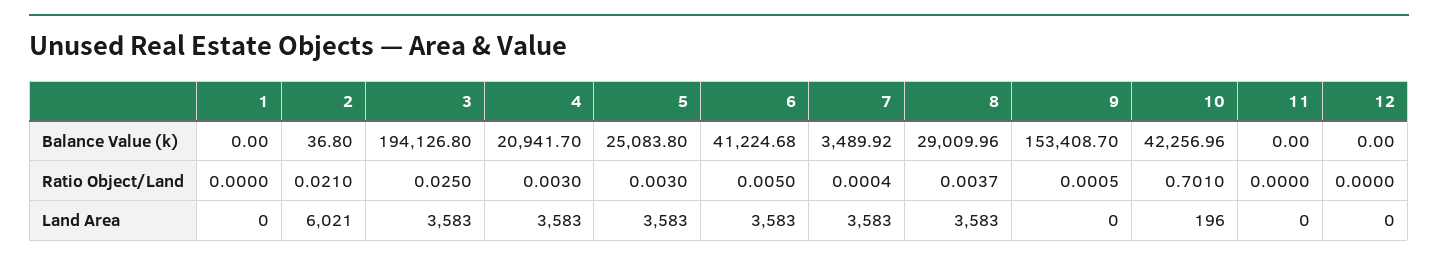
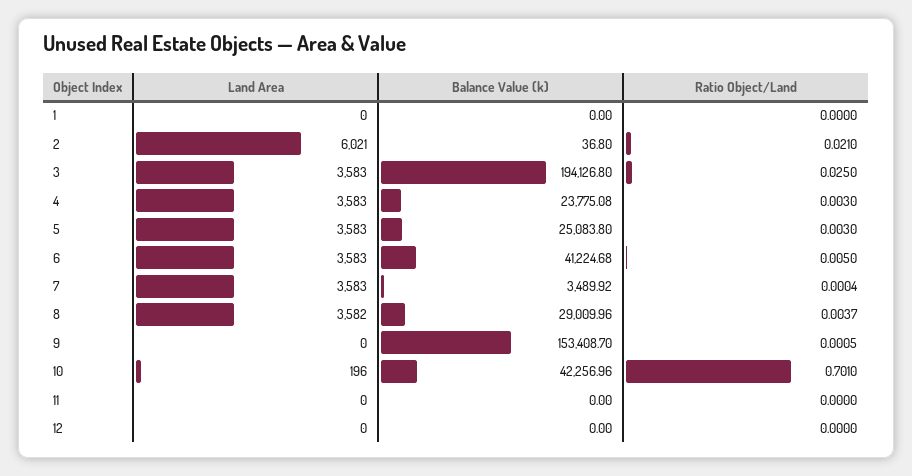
  {
    "1": {
      "Balance Value (k)": 0,
      "Ratio Object/Land": 0,
      "Land Area": 0
    },
    "2": {
      "Balance Value (k)": 36.8,
      "Ratio Object/Land": 0.021,
      "Land Area": 6021
    },
    "3": {
      "Balance Value (k)": 194126.8,
      "Ratio Object/Land": 0.025,
      "Land Area": 3583
    },
    "4": {
-     "Balance Value (k)": 20941.7,
+     "Balance Value (k)": 23775.08,
      "Ratio Object/Land": 0.003,
      "Land Area": 3583
    },
    "5": {
      "Balance Value (k)": 25083.8,
      "Ratio Object/Land": 0.003,
      "Land Area": 3583
    },
    "6": {
      "Balance Value (k)": 41224.68,
      "Ratio Object/Land": 0.005,
      "Land Area": 3583
    },
    "7": {
      "Balance Value (k)": 3489.92,
      "Ratio Object/Land": 0.0004,
      "Land Area": 3583
    },
    "8": {
      "Balance Value (k)": 29009.96,
      "Ratio Object/Land": 0.0037,
-     "Land Area": 3583
+     "Land Area": 3582
    },
    "9": {
      "Balance Value (k)": 153408.7,
      "Ratio Object/Land": 0.0005,
      "Land Area": 0
    },
    "10": {
      "Balance Value (k)": 42256.96,
      "Ratio Object/Land": 0.701,
      "Land Area": 196
    },
    "11": {
      "Balance Value (k)": 0,
      "Ratio Object/Land": 0,
      "Land Area": 0
    },
    "12": {
      "Balance Value (k)": 0,
      "Ratio Object/Land": 0,
      "Land Area": 0
    }
  }

